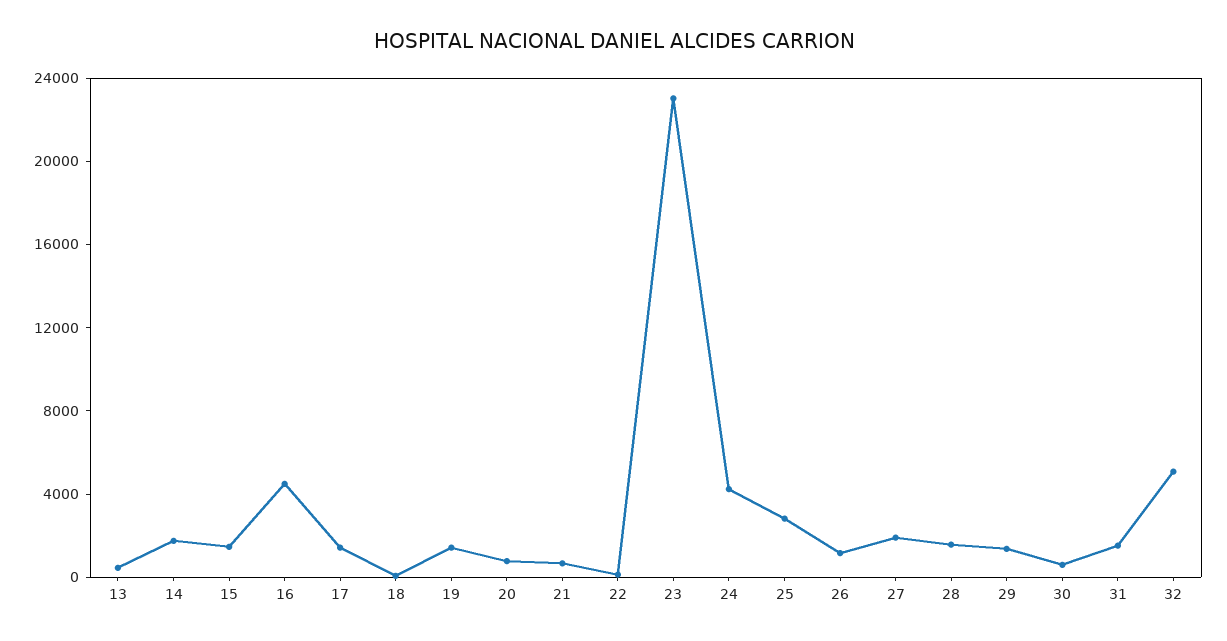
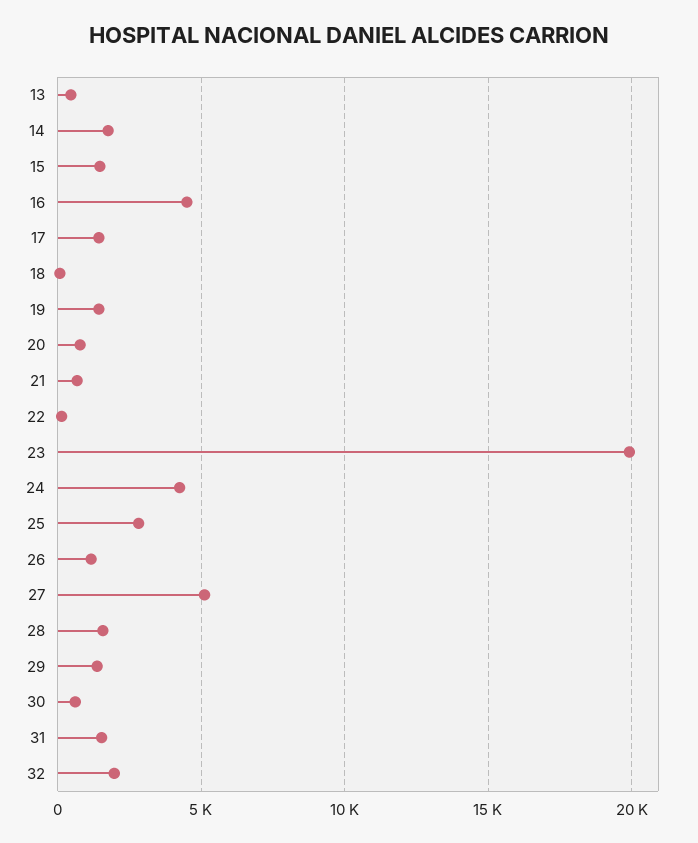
  {
    "13": 500,
    "14": 2000,
    "15": 1500,
    "16": 4500,
    "17": 1500,
    "18": 0,
    "19": 1500,
    "20": 1000,
    "21": 500,
    "22": 0,
-   "23": 23000,
+   "23": 20000,
    "24": 4000,
    "25": 3000,
    "26": 1000,
-   "27": 2000,
+   "27": 5000,
    "28": 1500,
    "29": 1500,
    "30": 500,
    "31": 1500,
-   "32": 5000
+   "32": 2000
  }

